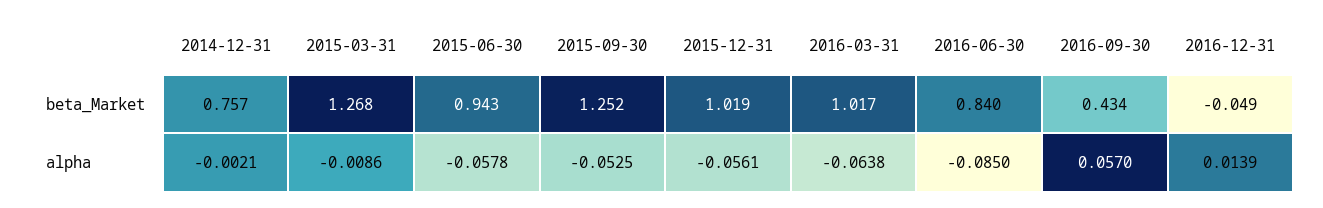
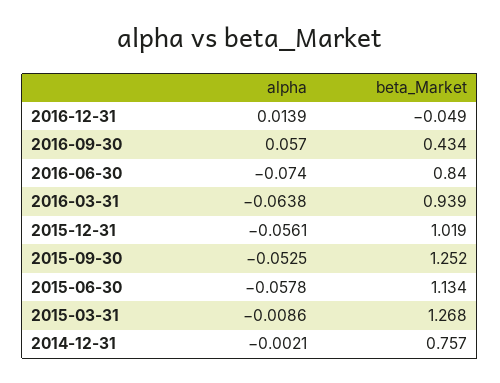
  {
    "2014-12-31": {
      "beta_Market": 0.757,
      "alpha": -0.0021
    },
    "2015-03-31": {
      "beta_Market": 1.268,
      "alpha": -0.0086
    },
    "2015-06-30": {
-     "beta_Market": 0.943,
+     "beta_Market": 1.134,
      "alpha": -0.0578
    },
    "2015-09-30": {
      "beta_Market": 1.252,
      "alpha": -0.0525
    },
    "2015-12-31": {
      "beta_Market": 1.019,
      "alpha": -0.0561
    },
    "2016-03-31": {
-     "beta_Market": 1.017,
+     "beta_Market": 0.939,
      "alpha": -0.0638
    },
    "2016-06-30": {
      "beta_Market": 0.84,
-     "alpha": -0.085
+     "alpha": -0.074
    },
    "2016-09-30": {
      "beta_Market": 0.434,
      "alpha": 0.057
    },
    "2016-12-31": {
      "beta_Market": -0.049,
      "alpha": 0.0139
    }
  }

